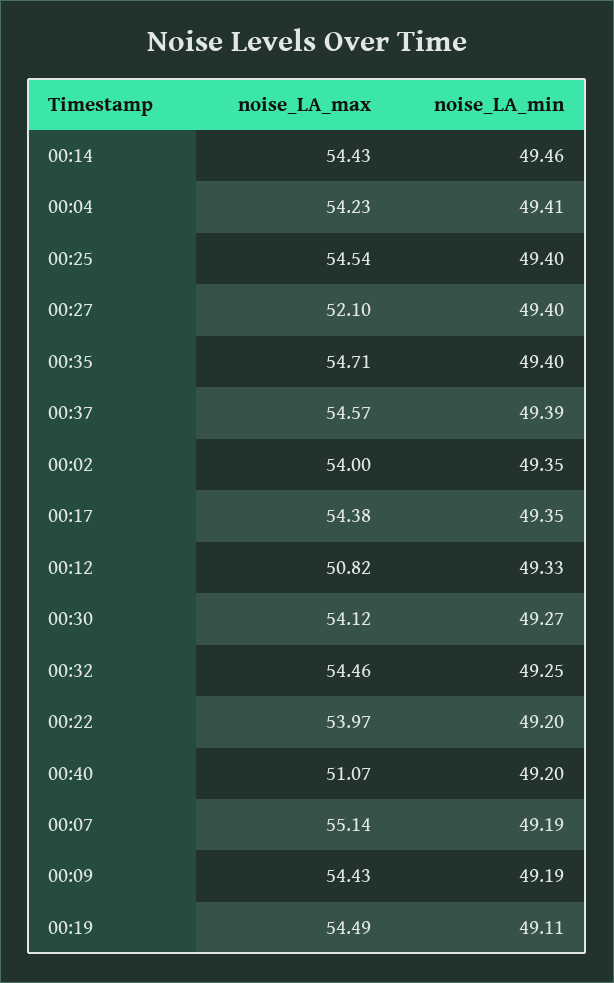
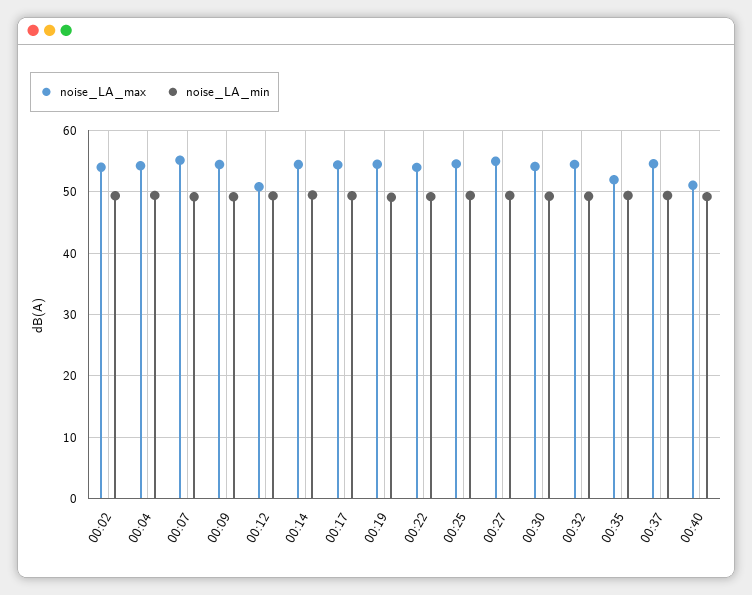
  {
    "noise_LA_max": {
      "00:14": 54.43,
      "00:04": 54.23,
      "00:25": 54.54,
-     "00:27": 52.1,
+     "00:27": 55,
-     "00:35": 54.71,
+     "00:35": 52,
      "00:37": 54.57,
      "00:02": 54,
      "00:17": 54.38,
      "00:12": 50.82,
      "00:30": 54.12,
      "00:32": 54.46,
      "00:22": 53.97,
      "00:40": 51.07,
      "00:07": 55.14,
      "00:09": 54.43,
      "00:19": 54.49
    },
    "noise_LA_min": {
      "00:14": 49.46,
      "00:04": 49.41,
      "00:25": 49.4,
      "00:27": 49.4,
      "00:35": 49.4,
      "00:37": 49.39,
      "00:02": 49.35,
      "00:17": 49.35,
      "00:12": 49.33,
      "00:30": 49.27,
      "00:32": 49.25,
      "00:22": 49.2,
      "00:40": 49.2,
      "00:07": 49.19,
      "00:09": 49.19,
      "00:19": 49.11
    }
  }

